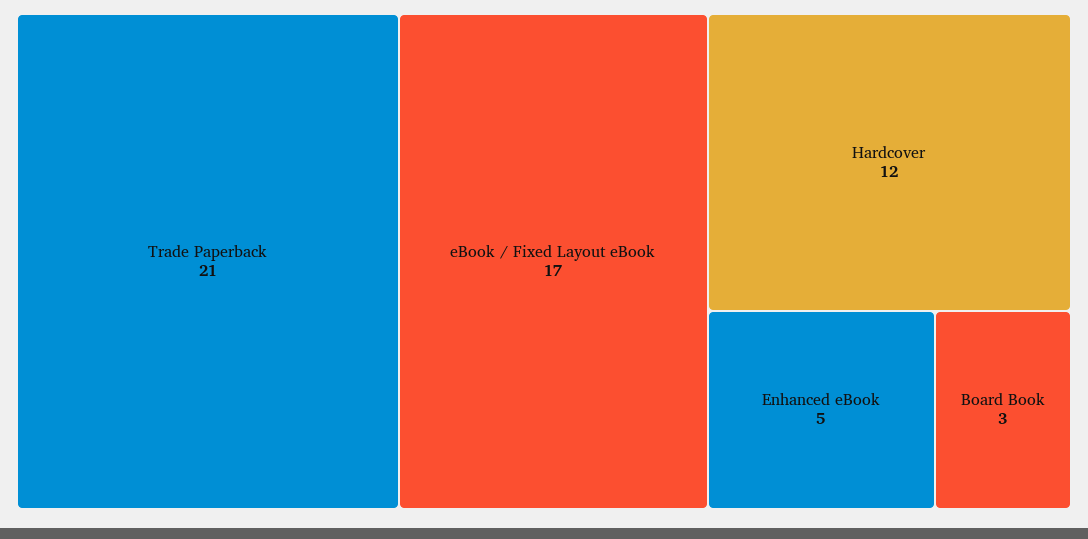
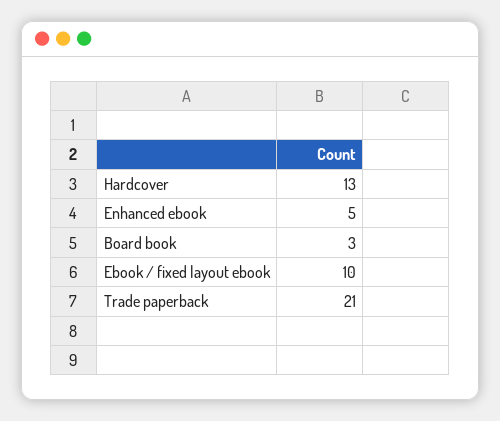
  {
    "Trade Paperback": 21,
-   "eBook / Fixed Layout eBook": 17,
+   "eBook / Fixed Layout eBook": 10,
-   "Hardcover": 12,
+   "Hardcover": 13,
    "Enhanced eBook": 5,
    "Board Book": 3
  }

